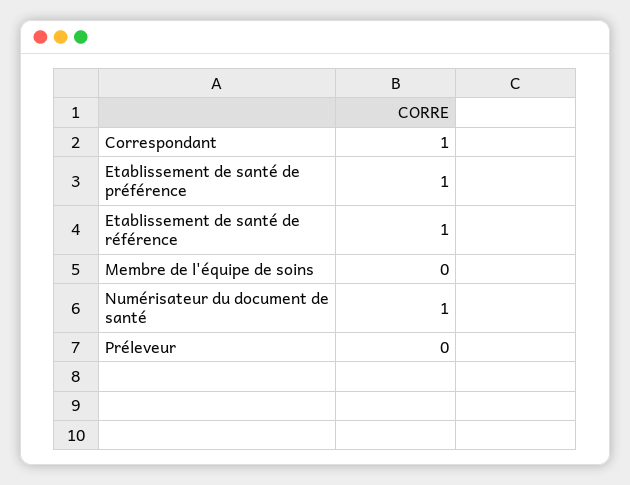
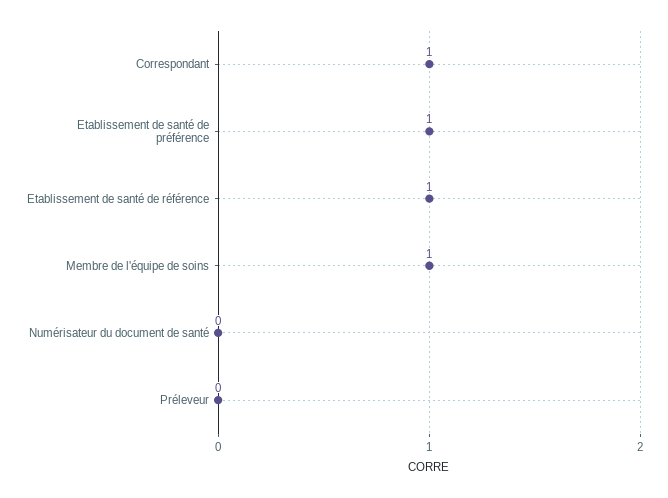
  {
    "Correspondant": 1,
    "Etablissement de santé de préférence": 1,
    "Etablissement de santé de référence": 1,
-   "Membre de l'équipe de soins": 0,
+   "Membre de l'équipe de soins": 1,
-   "Numérisateur du document de santé": 1,
+   "Numérisateur du document de santé": 0,
    "Préleveur": 0
  }

